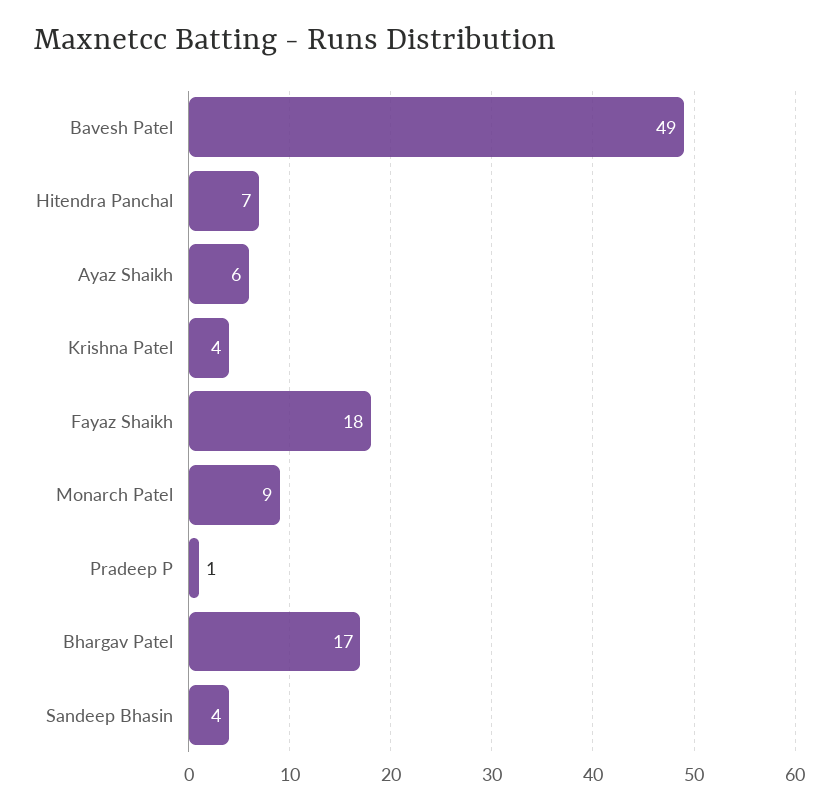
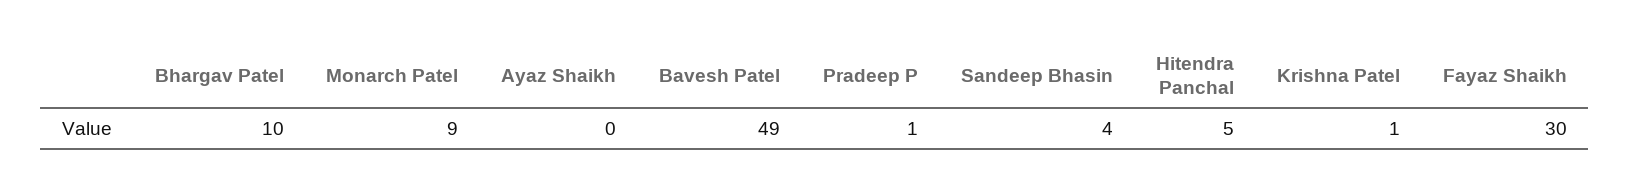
  {
    "Bavesh Patel": 49,
-   "Hitendra Panchal": 7,
+   "Hitendra Panchal": 5,
-   "Ayaz Shaikh": 6,
+   "Ayaz Shaikh": 0,
-   "Krishna Patel": 4,
+   "Krishna Patel": 1,
-   "Fayaz Shaikh": 18,
+   "Fayaz Shaikh": 30,
    "Monarch Patel": 9,
    "Pradeep P": 1,
-   "Bhargav Patel": 17,
+   "Bhargav Patel": 10,
    "Sandeep Bhasin": 4
  }

